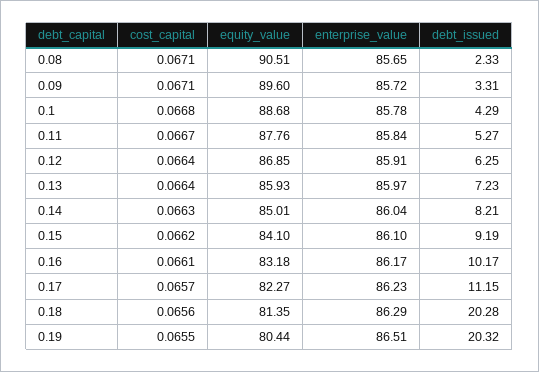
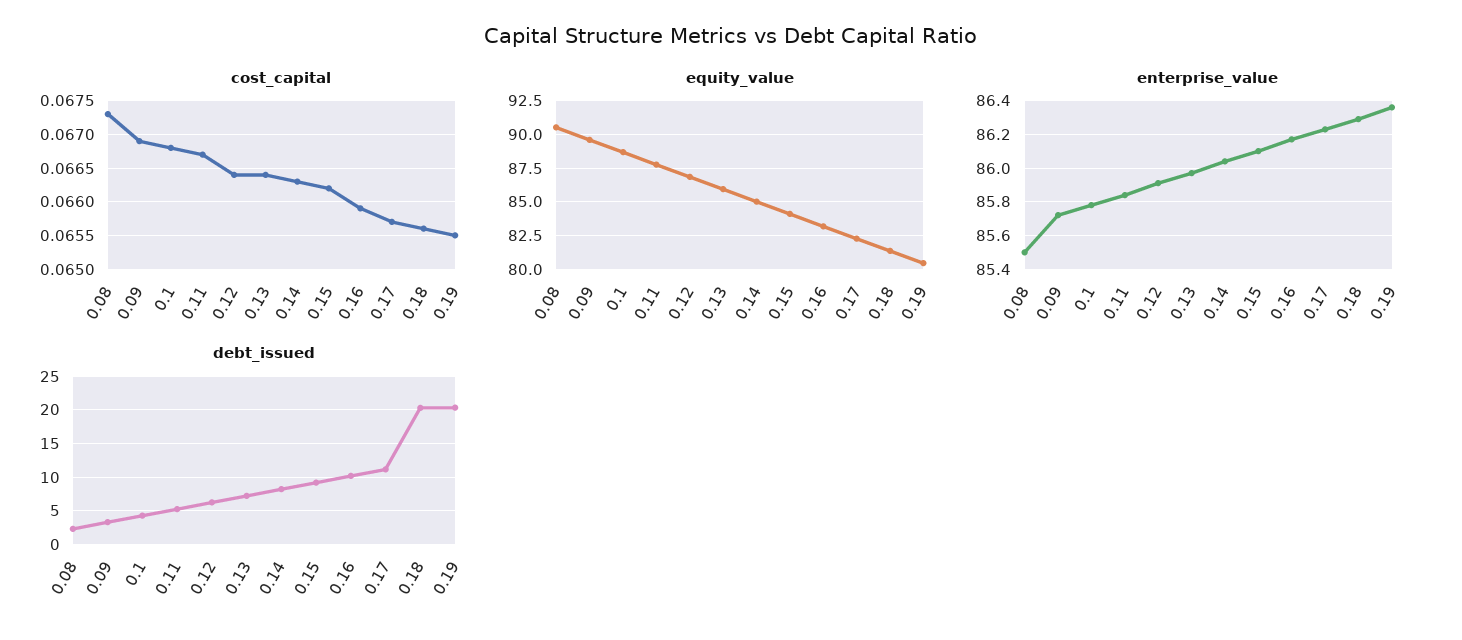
  {
    "cost_capital": {
-     "0.08": 0.0671,
+     "0.08": 0.0673,
-     "0.09": 0.0671,
+     "0.09": 0.0669,
      "0.1": 0.0668,
      "0.11": 0.0667,
      "0.12": 0.0664,
      "0.13": 0.0664,
      "0.14": 0.0663,
      "0.15": 0.0662,
-     "0.16": 0.0661,
+     "0.16": 0.0659,
      "0.17": 0.0657,
      "0.18": 0.0656,
      "0.19": 0.0655
    },
    "equity_value": {
      "0.08": 90.51,
      "0.09": 89.6,
      "0.1": 88.68,
      "0.11": 87.76,
      "0.12": 86.85,
      "0.13": 85.93,
      "0.14": 85.01,
      "0.15": 84.1,
      "0.16": 83.18,
      "0.17": 82.27,
      "0.18": 81.35,
      "0.19": 80.44
    },
    "enterprise_value": {
-     "0.08": 85.65,
+     "0.08": 85.5,
      "0.09": 85.72,
      "0.1": 85.78,
      "0.11": 85.84,
      "0.12": 85.91,
      "0.13": 85.97,
      "0.14": 86.04,
      "0.15": 86.1,
      "0.16": 86.17,
      "0.17": 86.23,
      "0.18": 86.29,
-     "0.19": 86.51
+     "0.19": 86.35
    },
    "debt_issued": {
      "0.08": 2.33,
      "0.09": 3.31,
      "0.1": 4.29,
      "0.11": 5.27,
      "0.12": 6.25,
      "0.13": 7.23,
      "0.14": 8.21,
      "0.15": 9.19,
      "0.16": 10.17,
      "0.17": 11.15,
      "0.18": 20.28,
      "0.19": 20.32
    }
  }

